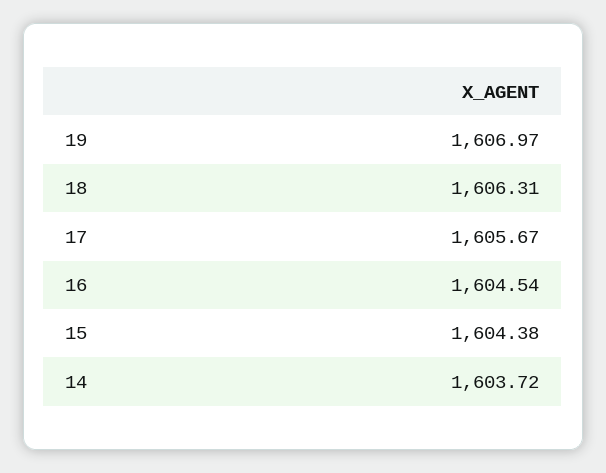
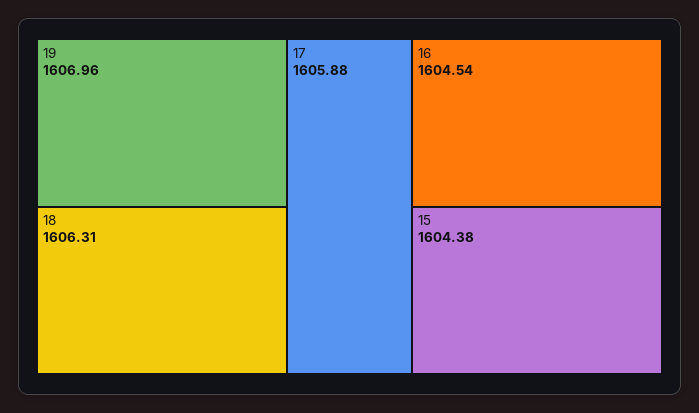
  {
-   "19": 1606.97,
+   "19": 1606.96,
    "18": 1606.31,
-   "17": 1605.67,
+   "17": 1605.88,
    "16": 1604.54,
-   "15": 1604.38,
+   "15": 1604.38
-   "14": 1603.72
  }

